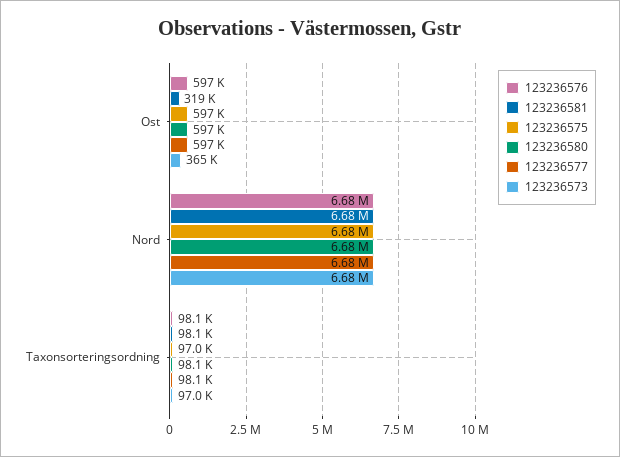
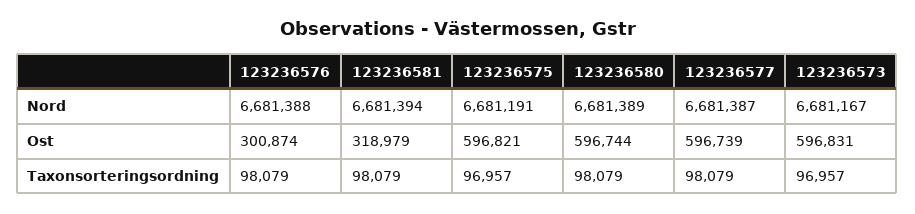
  {
    "123236576": {
-     "Ost": 597000,
+     "Ost": 300874,
      "Nord": 6681388,
      "Taxonsorteringsordning": 98079
    },
    "123236581": {
      "Ost": 318979,
      "Nord": 6681394,
      "Taxonsorteringsordning": 98079
    },
    "123236575": {
      "Ost": 596821,
      "Nord": 6681191,
      "Taxonsorteringsordning": 96957
    },
    "123236580": {
      "Ost": 596744,
      "Nord": 6681389,
      "Taxonsorteringsordning": 98079
    },
    "123236577": {
      "Ost": 596739,
      "Nord": 6681387,
      "Taxonsorteringsordning": 98079
    },
    "123236573": {
-     "Ost": 365000,
+     "Ost": 596831,
      "Nord": 6681167,
      "Taxonsorteringsordning": 96957
    }
  }

